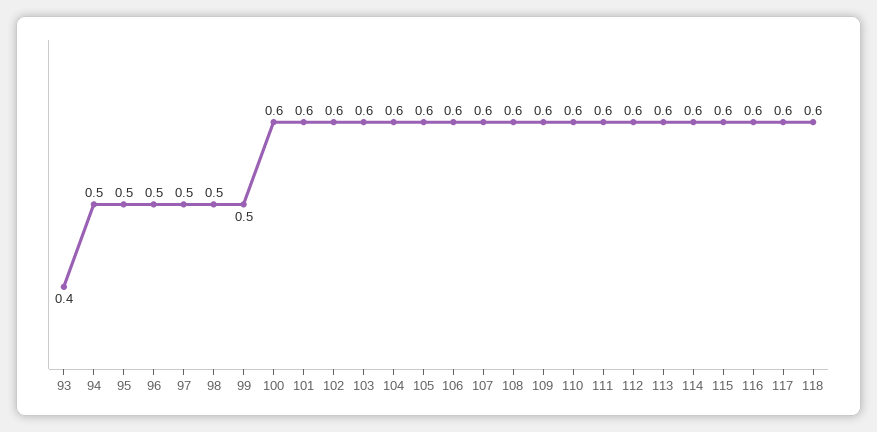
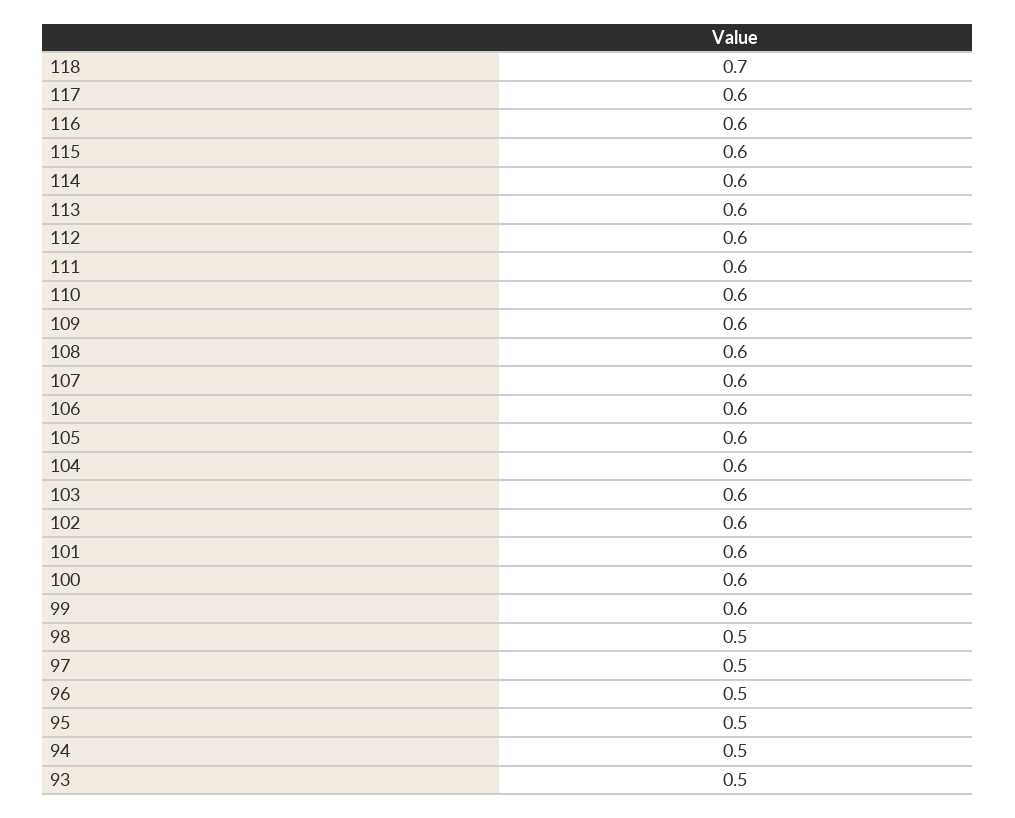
  {
-   "93": 0.4,
+   "93": 0.5,
    "94": 0.5,
    "95": 0.5,
    "96": 0.5,
    "97": 0.5,
    "98": 0.5,
-   "99": 0.5,
+   "99": 0.6,
    "100": 0.6,
    "101": 0.6,
    "102": 0.6,
    "103": 0.6,
    "104": 0.6,
    "105": 0.6,
    "106": 0.6,
    "107": 0.6,
    "108": 0.6,
    "109": 0.6,
    "110": 0.6,
    "111": 0.6,
    "112": 0.6,
    "113": 0.6,
    "114": 0.6,
    "115": 0.6,
    "116": 0.6,
    "117": 0.6,
-   "118": 0.6
+   "118": 0.7
  }

